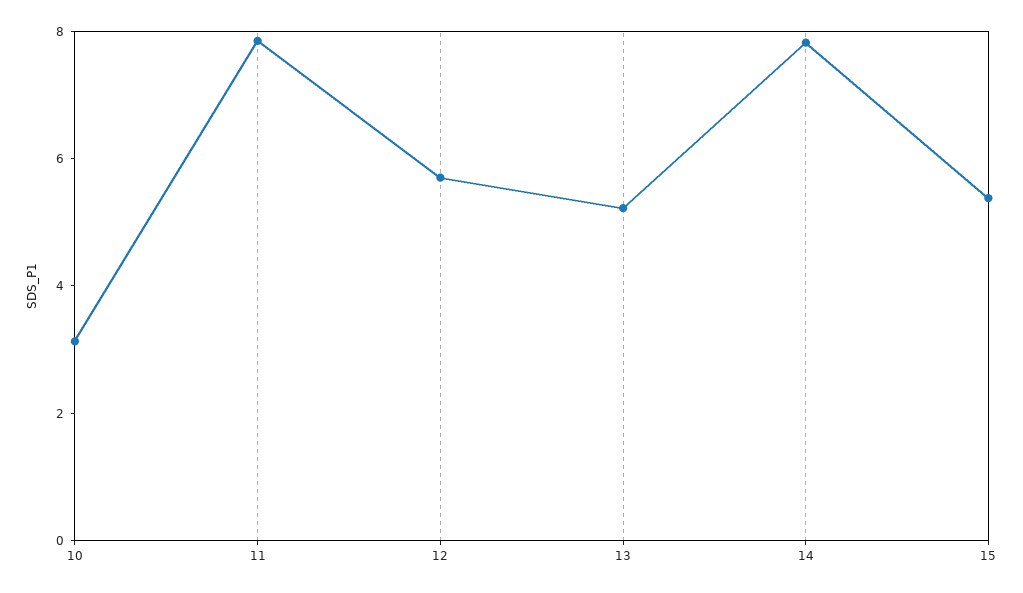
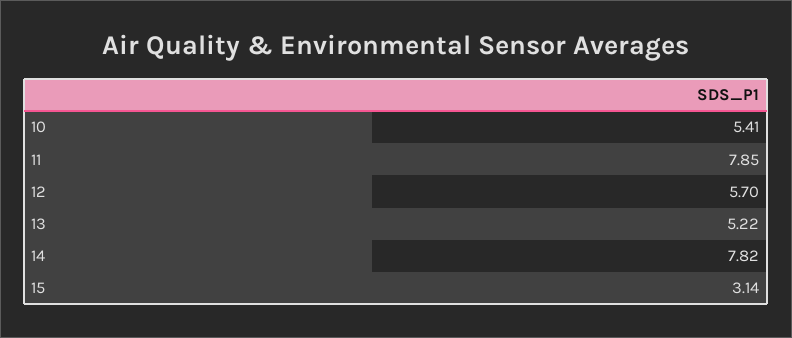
  {
-   "10": 3,
+   "10": 5.41,
    "11": 7.85,
    "12": 5.7,
    "13": 5.22,
    "14": 7.82,
-   "15": 5.5
+   "15": 3.14
  }

